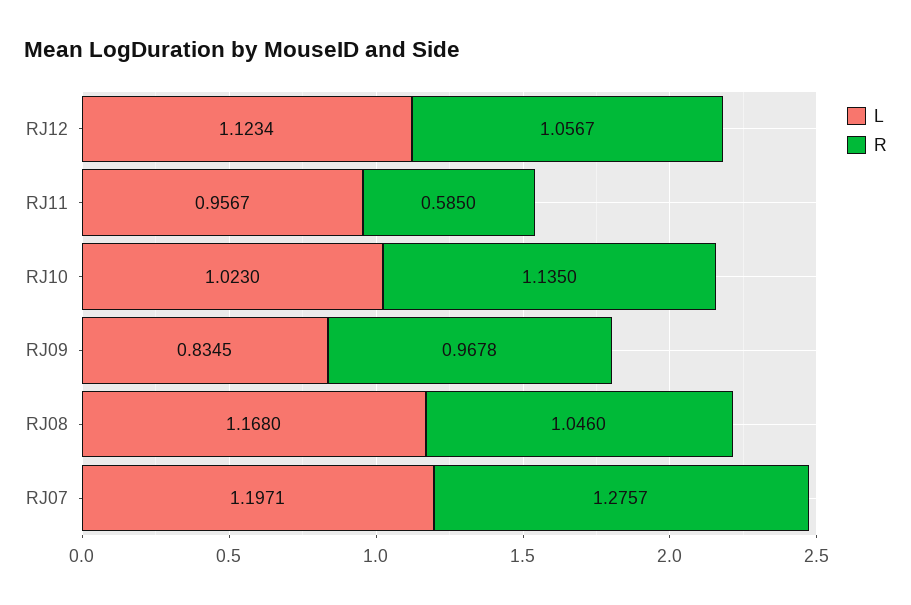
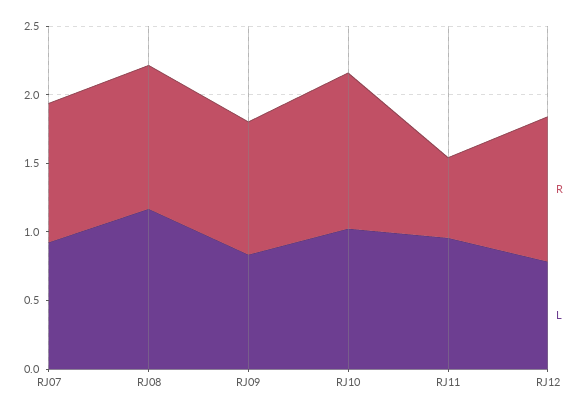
  {
    "L": {
-     "RJ12": 1.1234,
+     "RJ12": 0.8,
      "RJ11": 0.9567,
      "RJ10": 1.023,
      "RJ09": 0.8345,
      "RJ08": 1.168,
-     "RJ07": 1.1971
+     "RJ07": 0.9
    },
    "R": {
      "RJ12": 1.0567,
      "RJ11": 0.585,
      "RJ10": 1.135,
      "RJ09": 0.9678,
      "RJ08": 1.046,
-     "RJ07": 1.2757
+     "RJ07": 1
    }
  }

